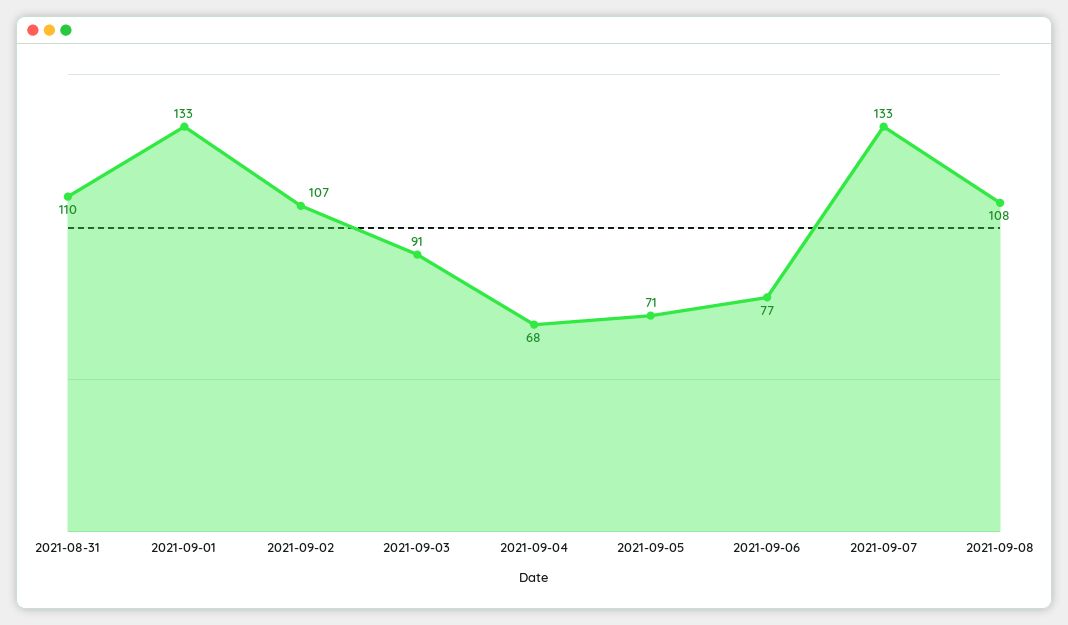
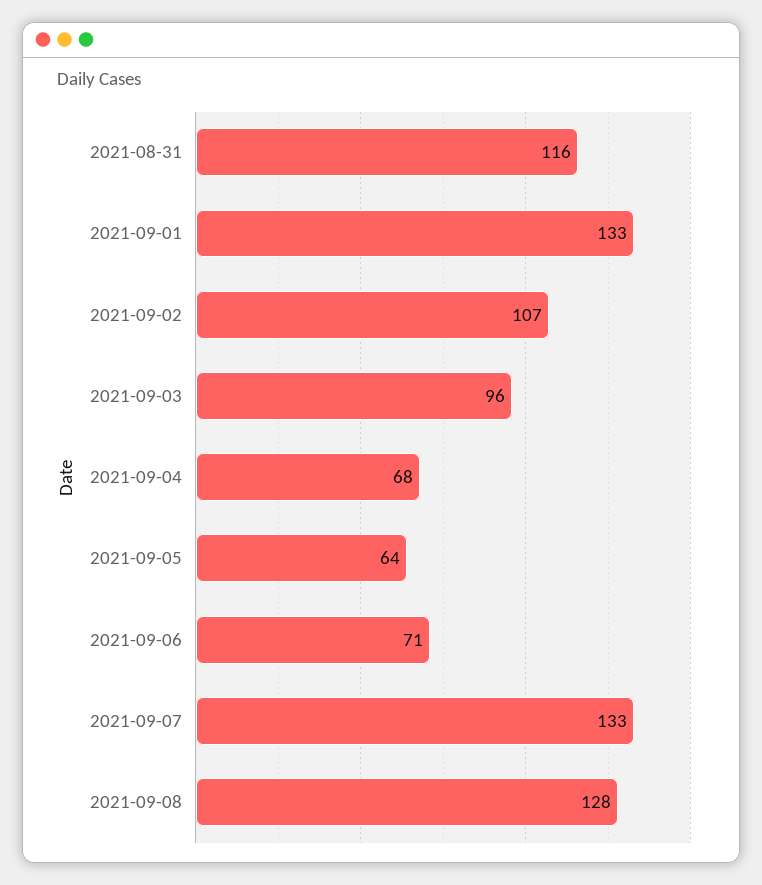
  {
-   "2021-08-31": 110,
+   "2021-08-31": 116,
    "2021-09-01": 133,
    "2021-09-02": 107,
-   "2021-09-03": 91,
+   "2021-09-03": 96,
    "2021-09-04": 68,
-   "2021-09-05": 71,
+   "2021-09-05": 64,
-   "2021-09-06": 77,
+   "2021-09-06": 71,
    "2021-09-07": 133,
-   "2021-09-08": 108
+   "2021-09-08": 128
  }

